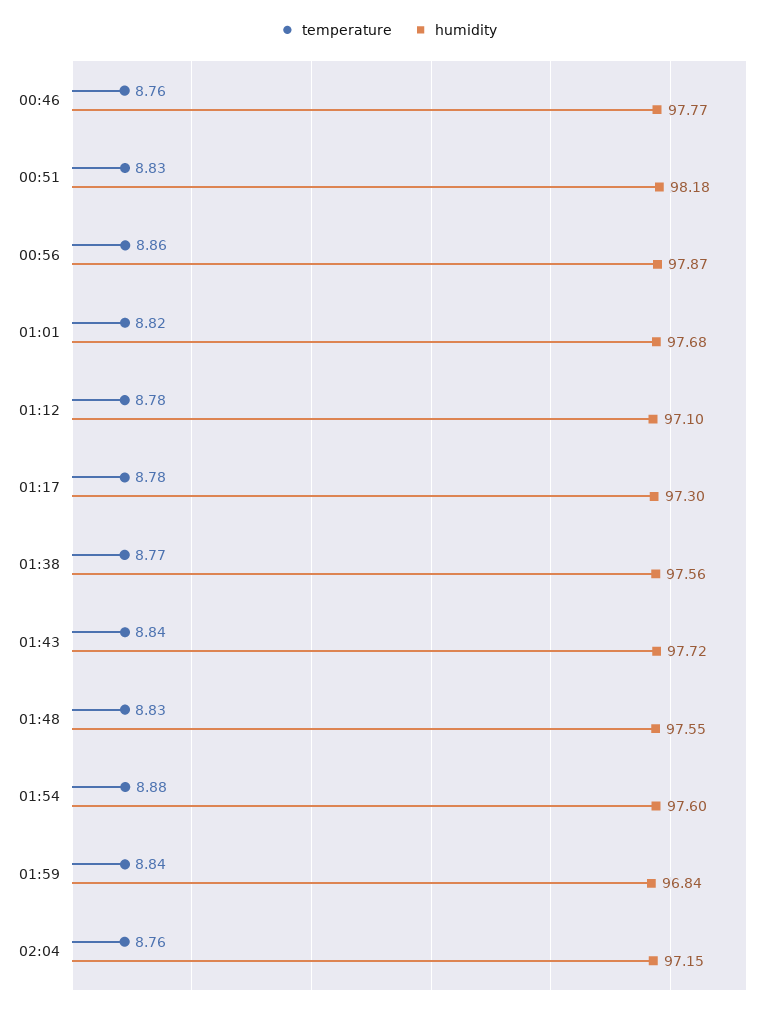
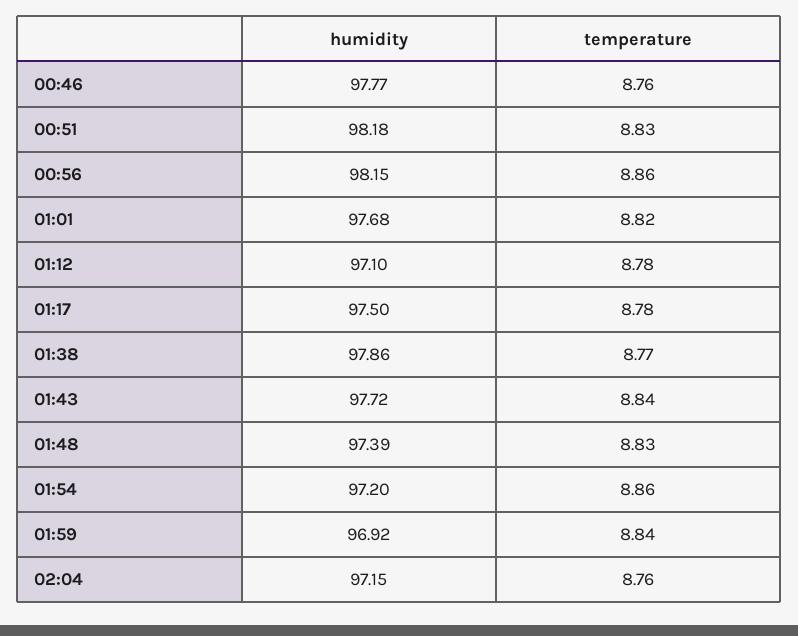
  {
    "temperature": {
      "00:46": 8.76,
      "00:51": 8.83,
      "00:56": 8.86,
      "01:01": 8.82,
      "01:12": 8.78,
      "01:17": 8.78,
      "01:38": 8.77,
      "01:43": 8.84,
      "01:48": 8.83,
-     "01:54": 8.88,
+     "01:54": 8.86,
      "01:59": 8.84,
      "02:04": 8.76
    },
    "humidity": {
      "00:46": 97.77,
      "00:51": 98.18,
-     "00:56": 97.87,
+     "00:56": 98.15,
      "01:01": 97.68,
      "01:12": 97.1,
-     "01:17": 97.3,
+     "01:17": 97.5,
-     "01:38": 97.56,
+     "01:38": 97.86,
      "01:43": 97.72,
-     "01:48": 97.55,
+     "01:48": 97.39,
-     "01:54": 97.6,
+     "01:54": 97.2,
-     "01:59": 96.84,
+     "01:59": 96.92,
      "02:04": 97.15
    }
  }

